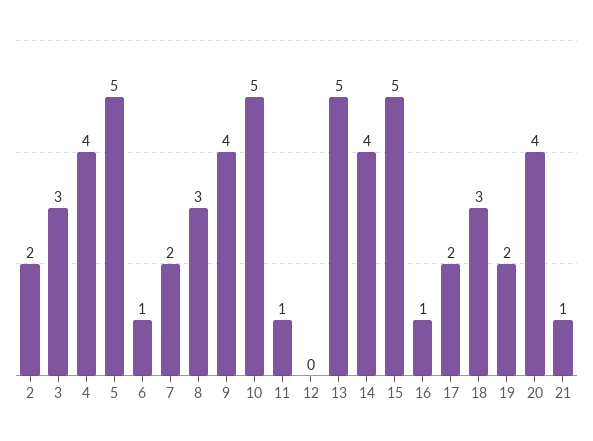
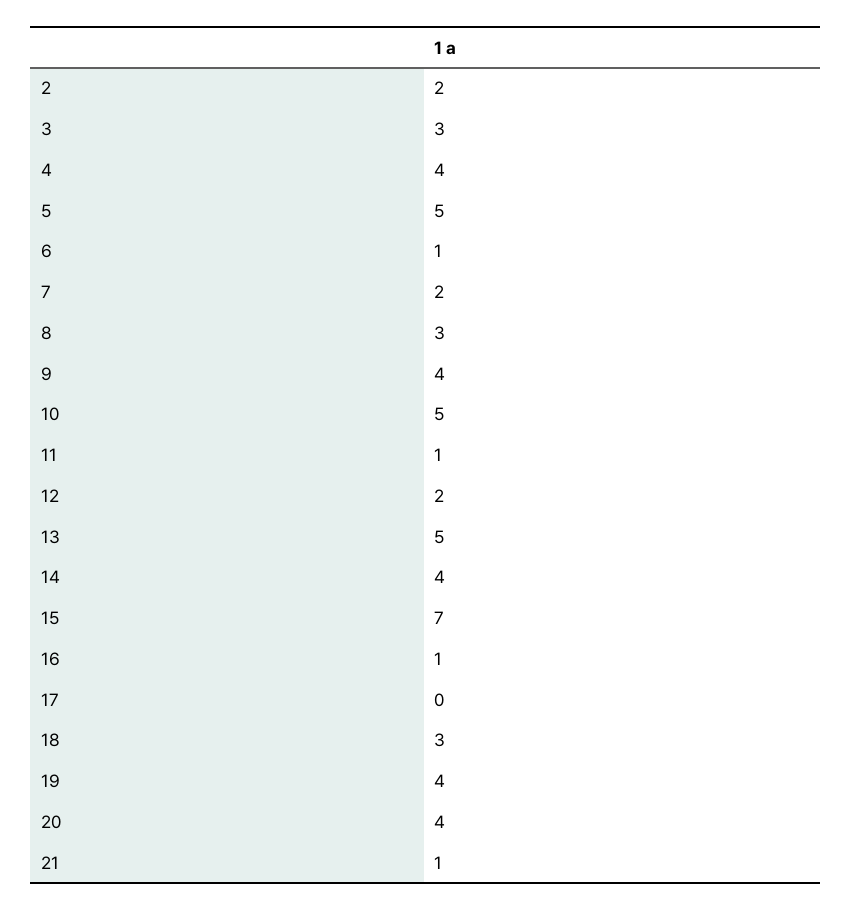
  {
    "2": 2,
    "3": 3,
    "4": 4,
    "5": 5,
    "6": 1,
    "7": 2,
    "8": 3,
    "9": 4,
    "10": 5,
    "11": 1,
-   "12": 0,
+   "12": 2,
    "13": 5,
    "14": 4,
-   "15": 5,
+   "15": 7,
    "16": 1,
-   "17": 2,
+   "17": 0,
    "18": 3,
-   "19": 2,
+   "19": 4,
    "20": 4,
    "21": 1
  }

